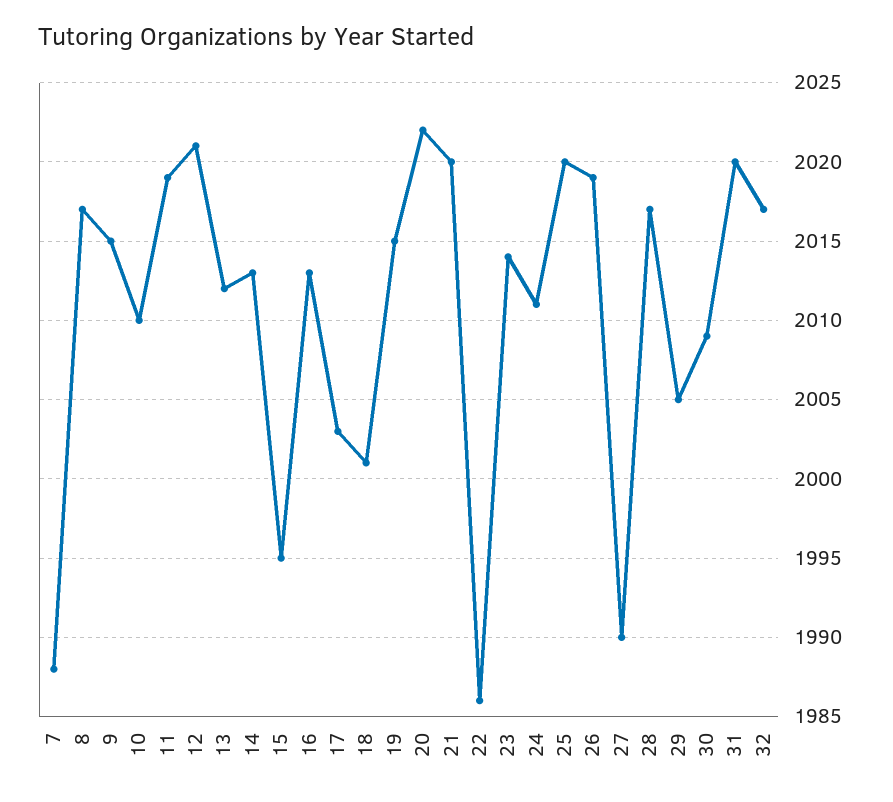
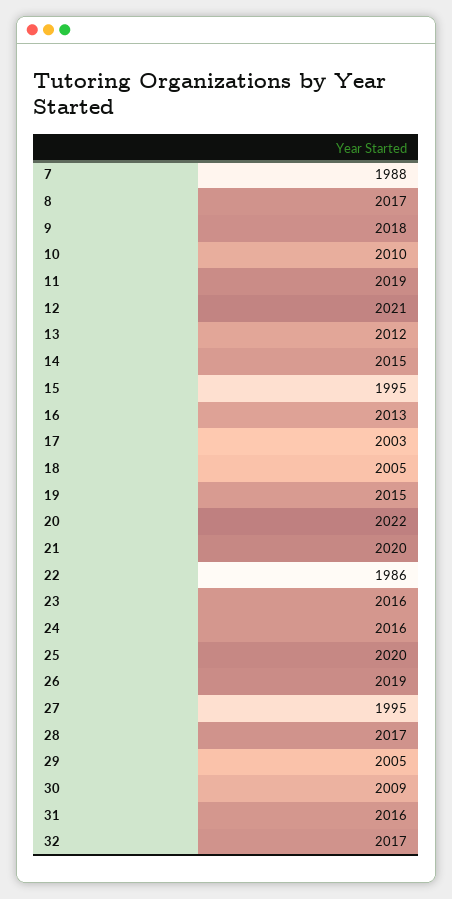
  {
    "7": 1988,
    "8": 2017,
-   "9": 2015,
+   "9": 2018,
    "10": 2010,
    "11": 2019,
    "12": 2021,
    "13": 2012,
-   "14": 2013,
+   "14": 2015,
    "15": 1995,
    "16": 2013,
    "17": 2003,
-   "18": 2001,
+   "18": 2005,
    "19": 2015,
    "20": 2022,
    "21": 2020,
    "22": 1986,
-   "23": 2014,
+   "23": 2016,
-   "24": 2011,
+   "24": 2016,
    "25": 2020,
    "26": 2019,
-   "27": 1990,
+   "27": 1995,
    "28": 2017,
    "29": 2005,
    "30": 2009,
-   "31": 2020,
+   "31": 2016,
    "32": 2017
  }

